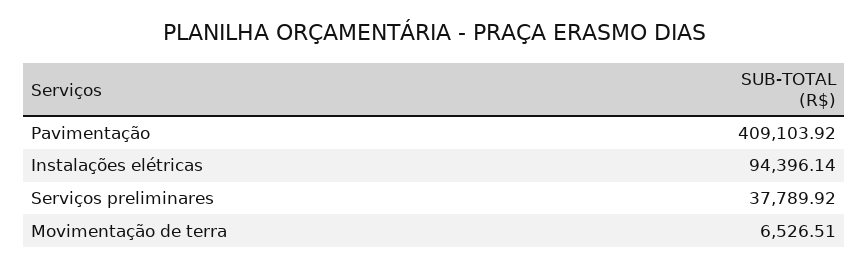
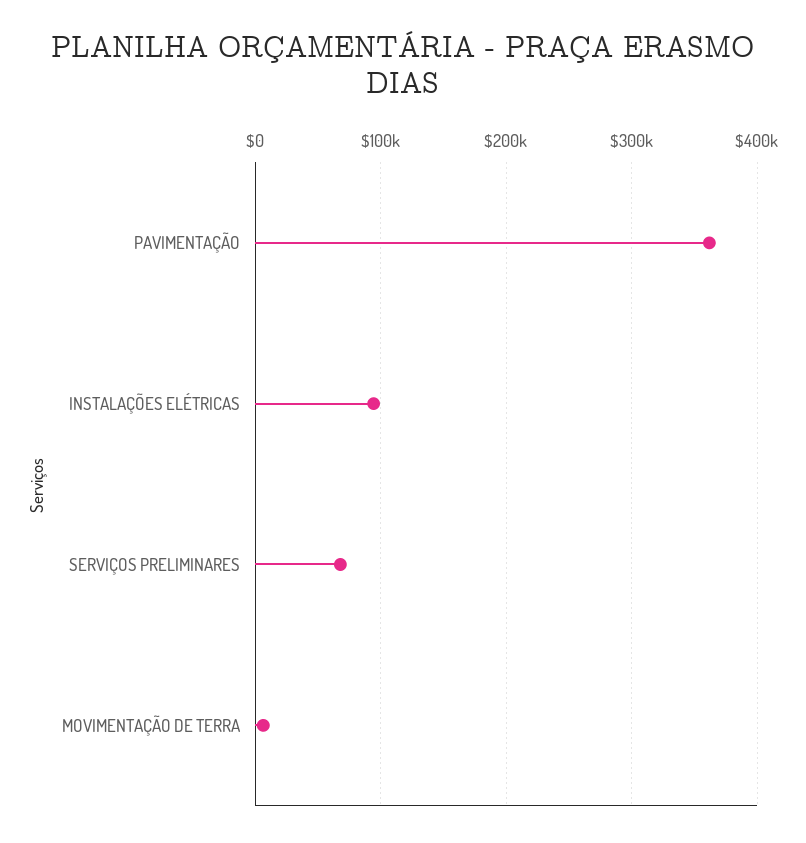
  {
-   "Pavimentação": 409103.92,
+   "Pavimentação": 360000,
    "Instalações elétricas": 94396.14,
-   "Serviços preliminares": 37789.92,
+   "Serviços preliminares": 70000,
    "Movimentação de terra": 6526.51
  }

